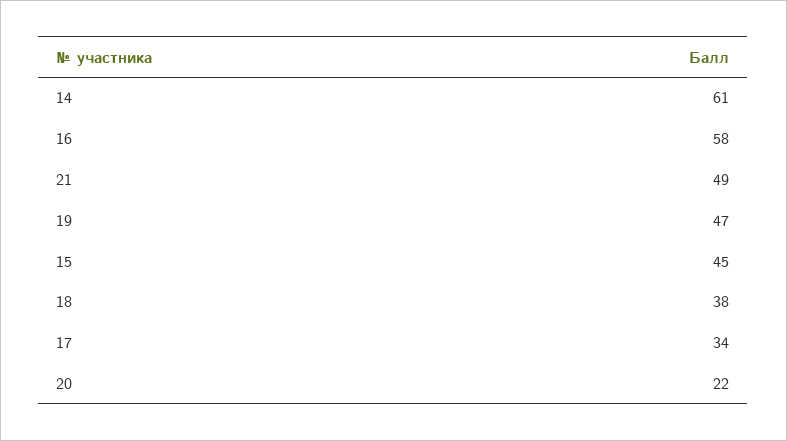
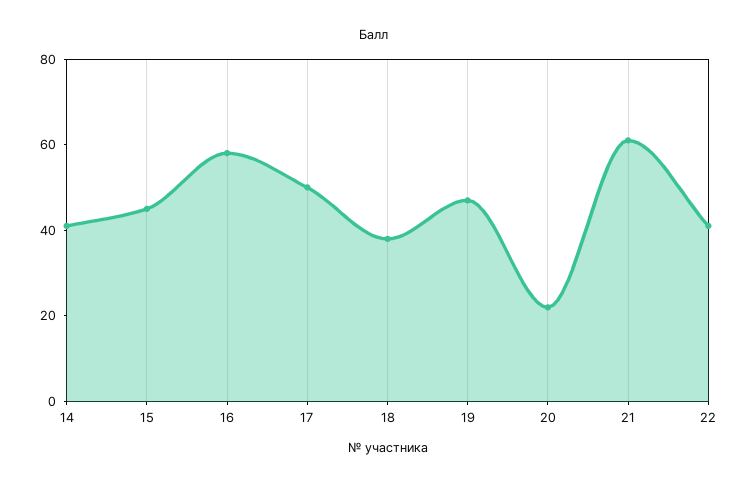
  {
-   "14": 61,
+   "14": 40,
    "16": 58,
-   "21": 49,
+   "21": 60,
    "19": 47,
    "15": 45,
    "18": 38,
-   "17": 34,
+   "17": 50,
-   "20": 22
+   "20": 22,
+   "22": 40
  }

